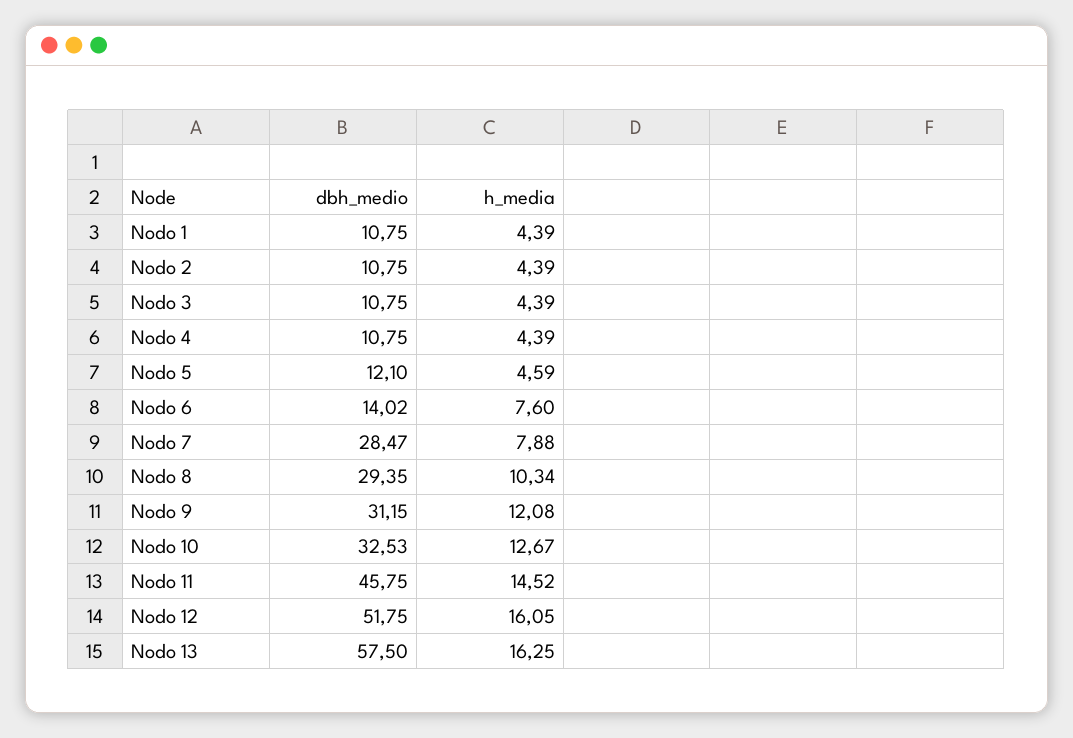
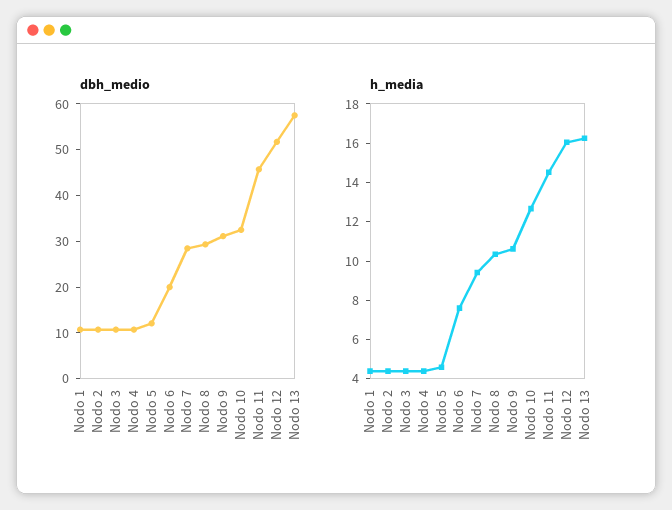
  {
    "dbh_medio": {
      "Nodo 1": 10.75,
      "Nodo 2": 10.75,
      "Nodo 3": 10.75,
      "Nodo 4": 10.75,
      "Nodo 5": 12.1,
-     "Nodo 6": 14.02,
+     "Nodo 6": 20,
      "Nodo 7": 28.47,
      "Nodo 8": 29.35,
      "Nodo 9": 31.15,
      "Nodo 10": 32.53,
      "Nodo 11": 45.75,
      "Nodo 12": 51.75,
      "Nodo 13": 57.5
    },
    "h_media": {
      "Nodo 1": 4.39,
      "Nodo 2": 4.39,
      "Nodo 3": 4.39,
      "Nodo 4": 4.39,
      "Nodo 5": 4.59,
      "Nodo 6": 7.6,
-     "Nodo 7": 7.88,
+     "Nodo 7": 9.5,
      "Nodo 8": 10.34,
-     "Nodo 9": 12.08,
+     "Nodo 9": 10.5,
      "Nodo 10": 12.67,
      "Nodo 11": 14.52,
      "Nodo 12": 16.05,
      "Nodo 13": 16.25
    }
  }

